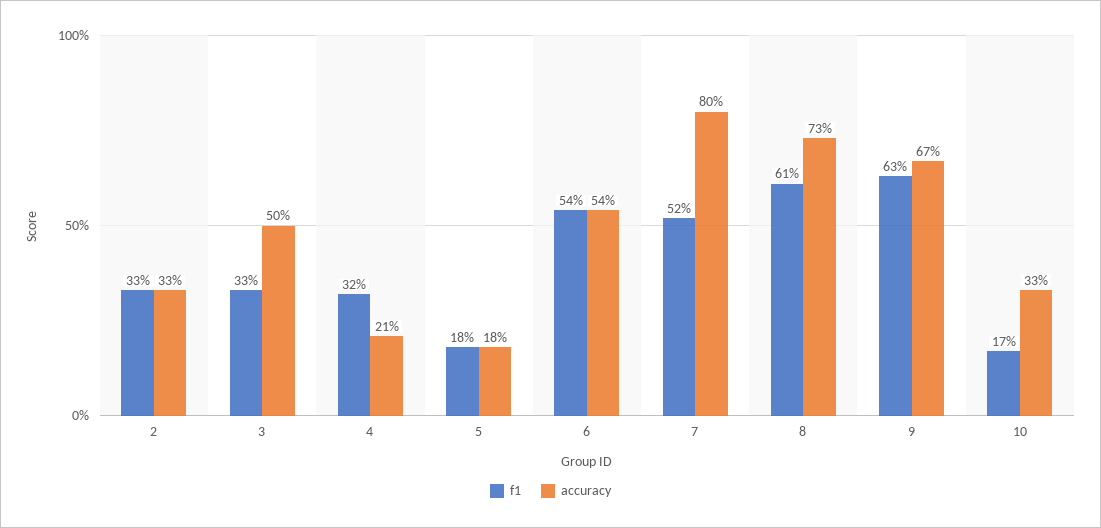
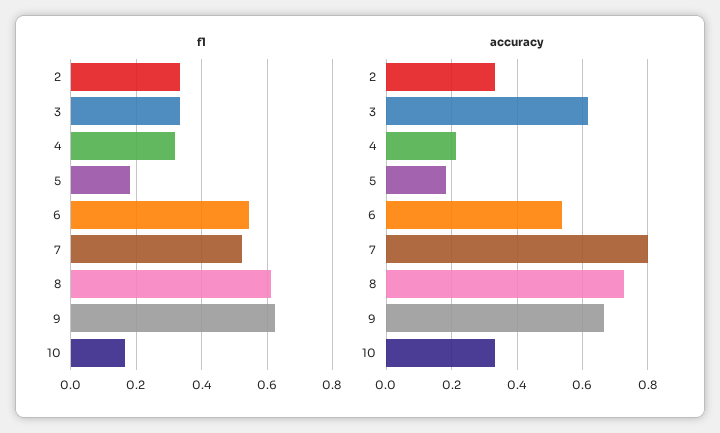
  {
    "f1": {
      "2": 0.33,
      "3": 0.33,
      "4": 0.32,
      "5": 0.18,
      "6": 0.54,
      "7": 0.52,
      "8": 0.61,
      "9": 0.63,
      "10": 0.17
    },
    "accuracy": {
      "2": 0.33,
-     "3": 0.5,
+     "3": 0.62,
      "4": 0.21,
      "5": 0.18,
      "6": 0.54,
      "7": 0.8,
      "8": 0.73,
      "9": 0.67,
      "10": 0.33
    }
  }

